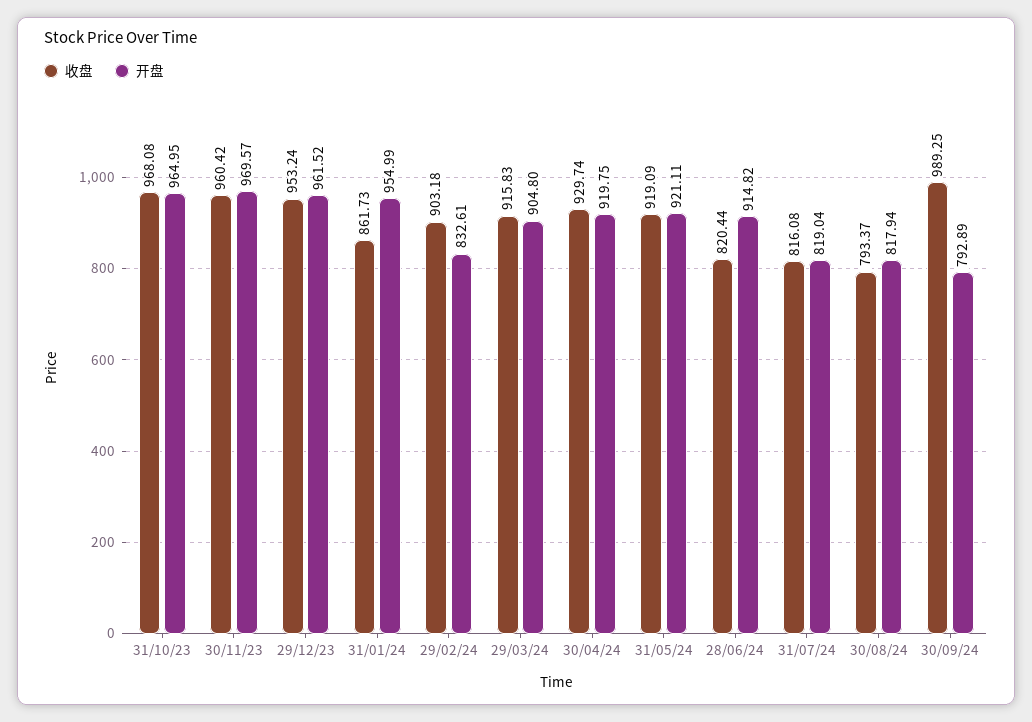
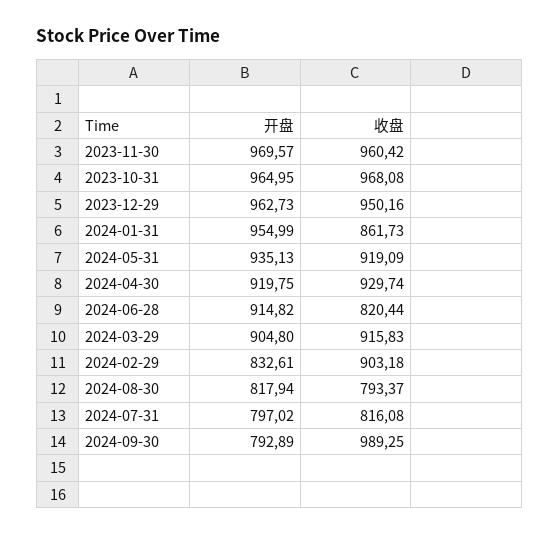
  {
    "收盘": {
      "31/10/23": 968.08,
      "30/11/23": 960.42,
-     "29/12/23": 953.24,
+     "29/12/23": 950.16,
      "31/01/24": 861.73,
      "29/02/24": 903.18,
      "29/03/24": 915.83,
      "30/04/24": 929.74,
      "31/05/24": 919.09,
      "28/06/24": 820.44,
      "31/07/24": 816.08,
      "30/08/24": 793.37,
      "30/09/24": 989.25
    },
    "开盘": {
      "31/10/23": 964.95,
      "30/11/23": 969.57,
-     "29/12/23": 961.52,
+     "29/12/23": 962.73,
      "31/01/24": 954.99,
      "29/02/24": 832.61,
      "29/03/24": 904.8,
      "30/04/24": 919.75,
-     "31/05/24": 921.11,
+     "31/05/24": 935.13,
      "28/06/24": 914.82,
-     "31/07/24": 819.04,
+     "31/07/24": 797.02,
      "30/08/24": 817.94,
      "30/09/24": 792.89
    }
  }

